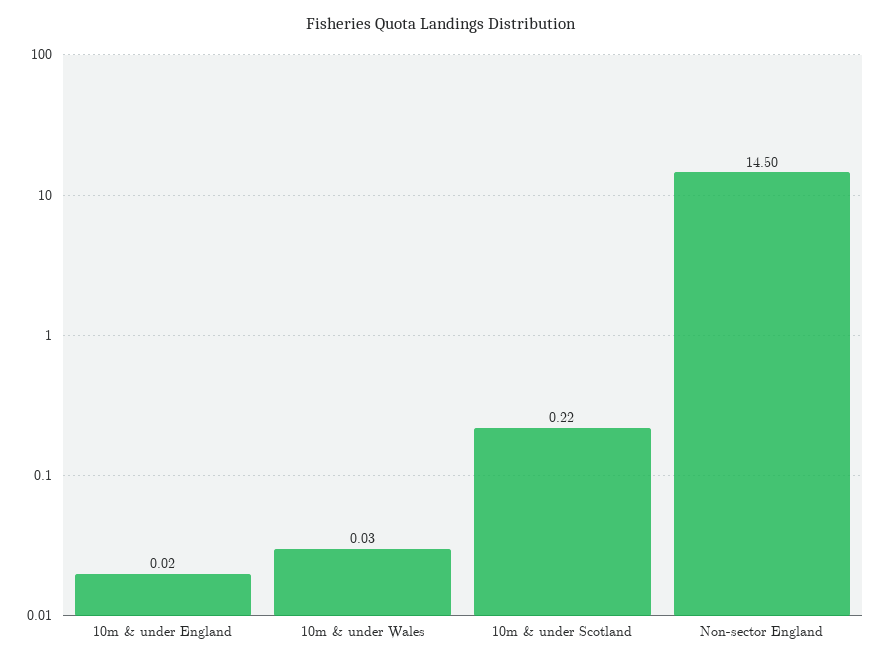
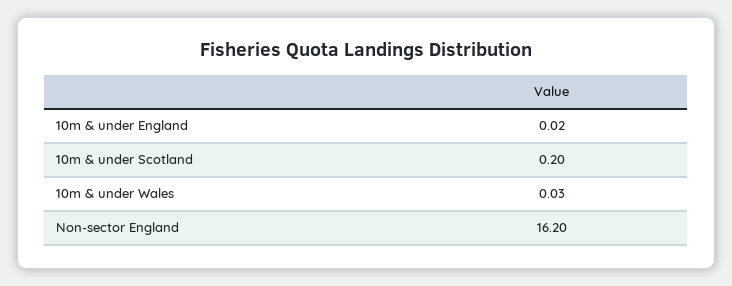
  {
    "10m & under England": 0.02,
    "10m & under Wales": 0.03,
-   "10m & under Scotland": 0.22,
+   "10m & under Scotland": 0.2,
-   "Non-sector England": 14.5
+   "Non-sector England": 16.2
  }

